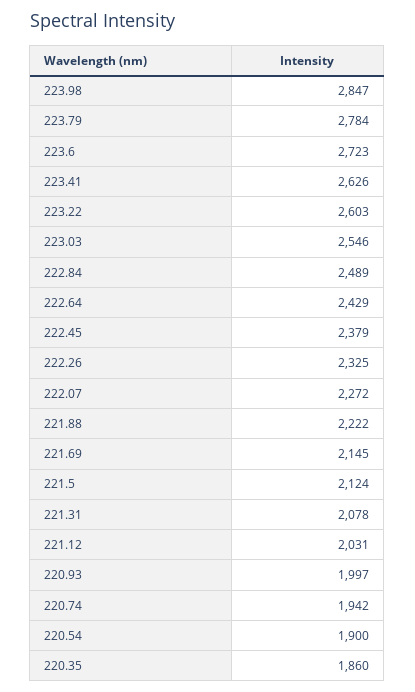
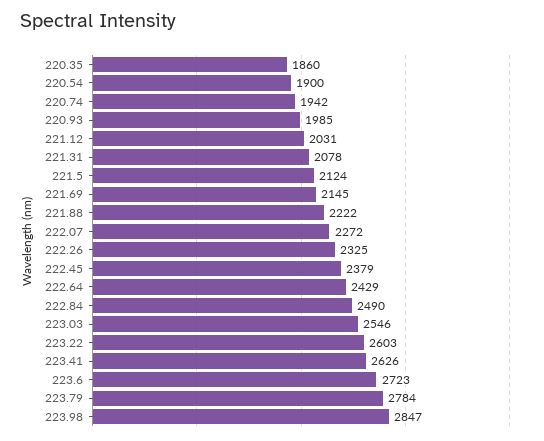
  {
    "223.98": 2847,
    "223.79": 2784,
    "223.6": 2723,
    "223.41": 2626,
    "223.22": 2603,
    "223.03": 2546,
-   "222.84": 2489,
+   "222.84": 2490,
    "222.64": 2429,
    "222.45": 2379,
    "222.26": 2325,
    "222.07": 2272,
    "221.88": 2222,
    "221.69": 2145,
    "221.5": 2124,
    "221.31": 2078,
    "221.12": 2031,
-   "220.93": 1997,
+   "220.93": 1985,
    "220.74": 1942,
    "220.54": 1900,
    "220.35": 1860
  }

